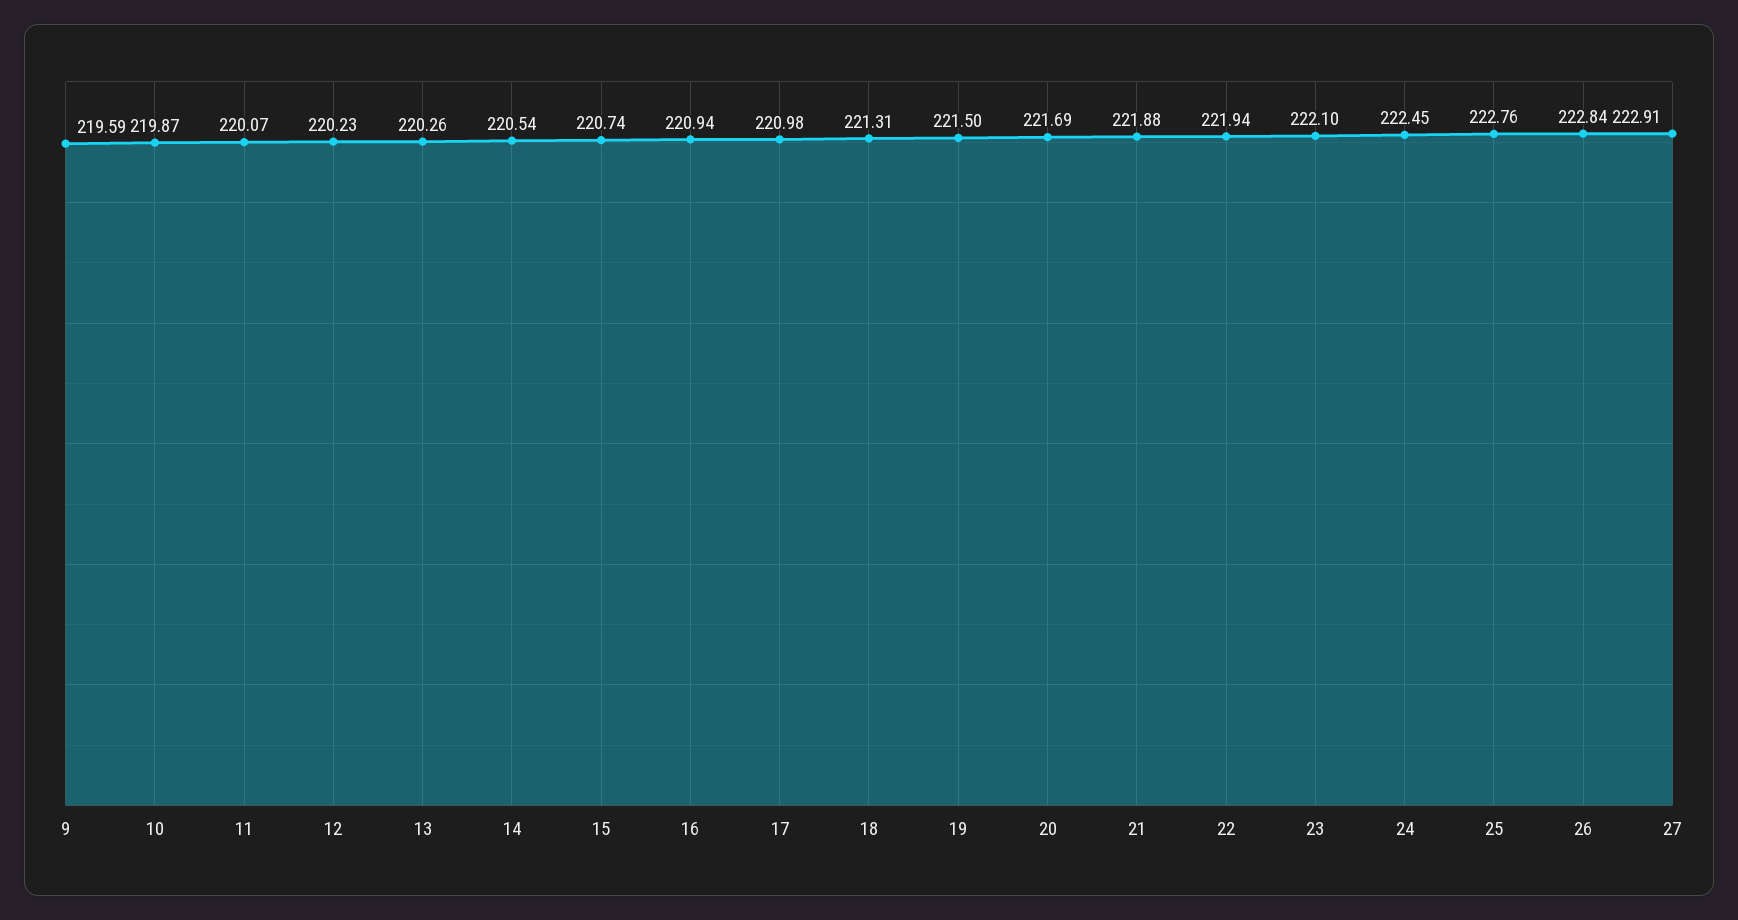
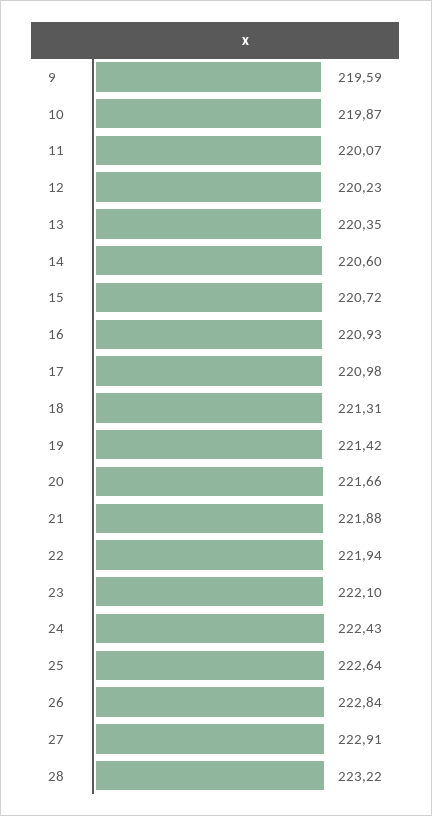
  {
    "9": 219.59,
    "10": 219.87,
    "11": 220.07,
    "12": 220.23,
-   "13": 220.26,
+   "13": 220.35,
-   "14": 220.54,
+   "14": 220.6,
-   "15": 220.74,
+   "15": 220.72,
-   "16": 220.94,
+   "16": 220.93,
    "17": 220.98,
    "18": 221.31,
-   "19": 221.5,
+   "19": 221.42,
-   "20": 221.69,
+   "20": 221.66,
    "21": 221.88,
    "22": 221.94,
    "23": 222.1,
-   "24": 222.45,
+   "24": 222.43,
-   "25": 222.76,
+   "25": 222.64,
    "26": 222.84,
-   "27": 222.91
+   "27": 222.91,
+   "28": 223.22
  }

